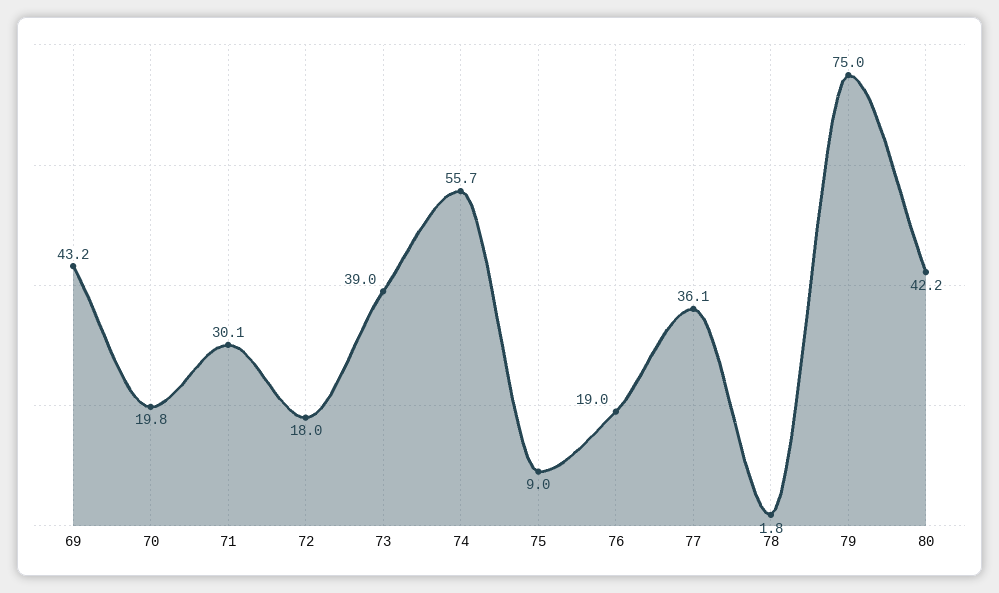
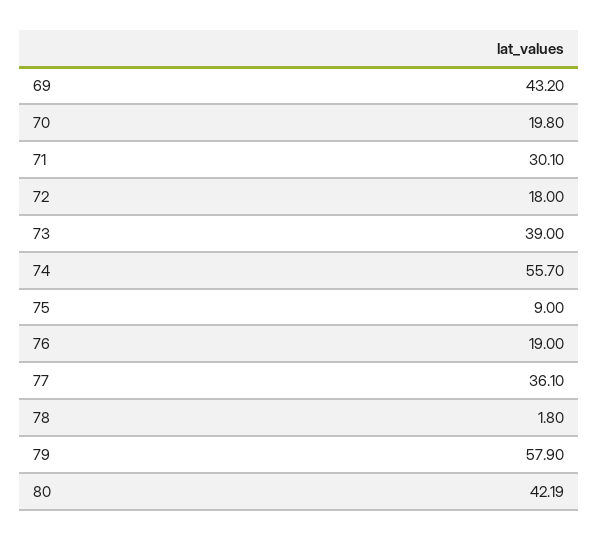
  {
    "69": 43.2,
    "70": 19.8,
    "71": 30.1,
    "72": 18,
    "73": 39,
    "74": 55.7,
    "75": 9,
    "76": 19,
    "77": 36.1,
    "78": 1.8,
-   "79": 75,
+   "79": 57.9,
    "80": 42.19
  }

